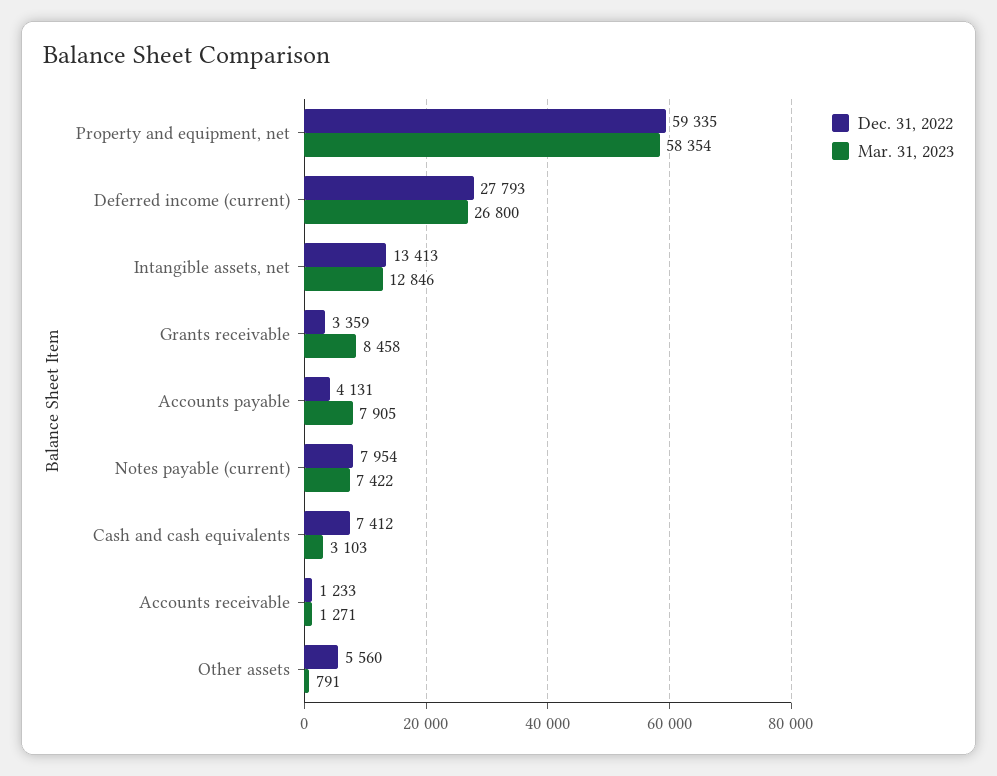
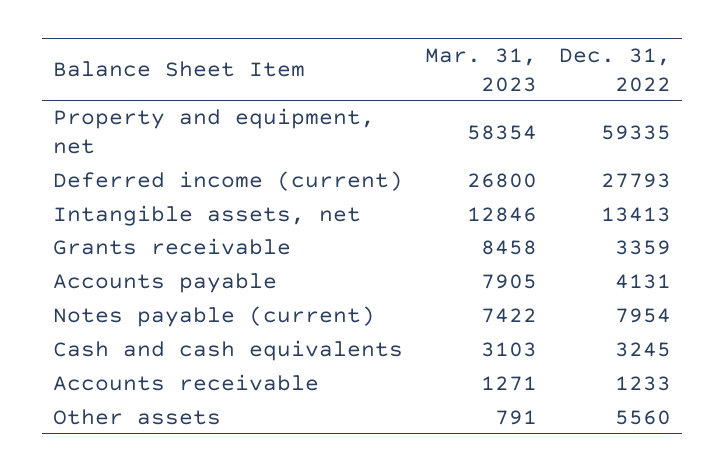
  {
    "Dec. 31, 2022": {
      "Property and equipment, net": 59335,
      "Deferred income (current)": 27793,
      "Intangible assets, net": 13413,
      "Grants receivable": 3359,
      "Accounts payable": 4131,
      "Notes payable (current)": 7954,
-     "Cash and cash equivalents": 7412,
+     "Cash and cash equivalents": 3245,
      "Accounts receivable": 1233,
      "Other assets": 5560
    },
    "Mar. 31, 2023": {
      "Property and equipment, net": 58354,
      "Deferred income (current)": 26800,
      "Intangible assets, net": 12846,
      "Grants receivable": 8458,
      "Accounts payable": 7905,
      "Notes payable (current)": 7422,
      "Cash and cash equivalents": 3103,
      "Accounts receivable": 1271,
      "Other assets": 791
    }
  }

